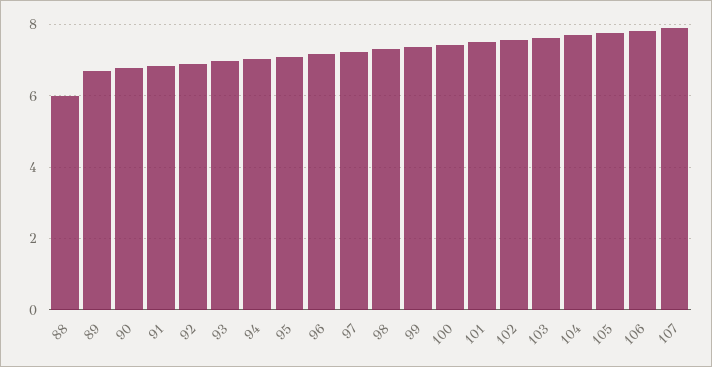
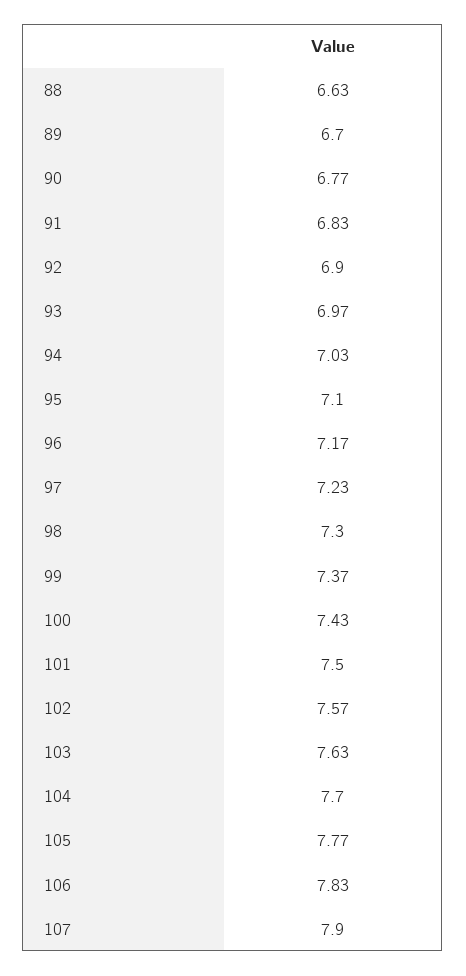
  {
-   "88": 6,
+   "88": 6.63,
    "89": 6.7,
    "90": 6.77,
    "91": 6.83,
    "92": 6.9,
    "93": 6.97,
    "94": 7.03,
    "95": 7.1,
    "96": 7.17,
    "97": 7.23,
    "98": 7.3,
    "99": 7.37,
    "100": 7.43,
    "101": 7.5,
    "102": 7.57,
    "103": 7.63,
    "104": 7.7,
    "105": 7.77,
    "106": 7.83,
    "107": 7.9
  }

